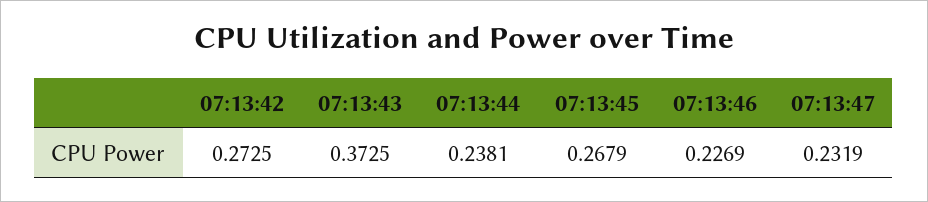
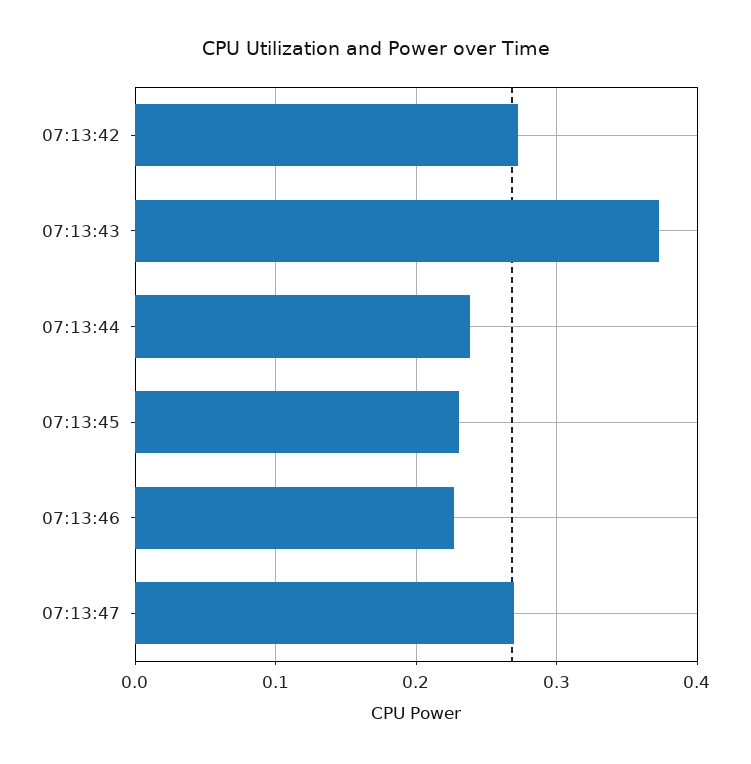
  {
    "07:13:42": 0.2725,
    "07:13:43": 0.3725,
    "07:13:44": 0.2381,
-   "07:13:45": 0.2679,
+   "07:13:45": 0.23,
    "07:13:46": 0.2269,
-   "07:13:47": 0.2319
+   "07:13:47": 0.27
  }

